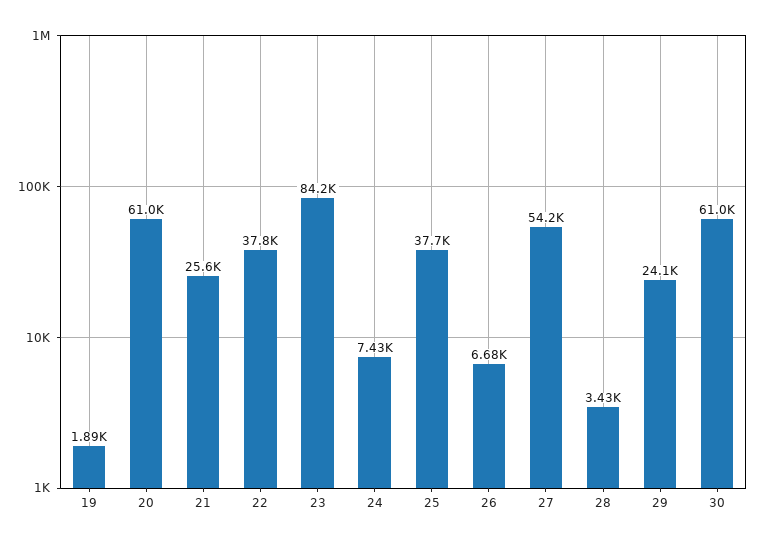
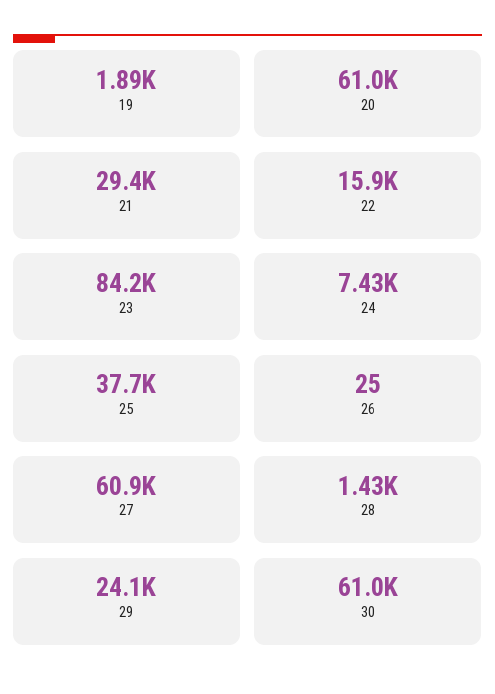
  {
    "19": 1890,
    "20": 61000,
-   "21": 25600,
+   "21": 29400,
-   "22": 37800,
+   "22": 15900,
    "23": 84200,
    "24": 7430,
    "25": 37700,
-   "26": 6680,
+   "26": 25,
-   "27": 54200,
+   "27": 60900,
-   "28": 3430,
+   "28": 1430,
    "29": 24100,
    "30": 61000
  }

